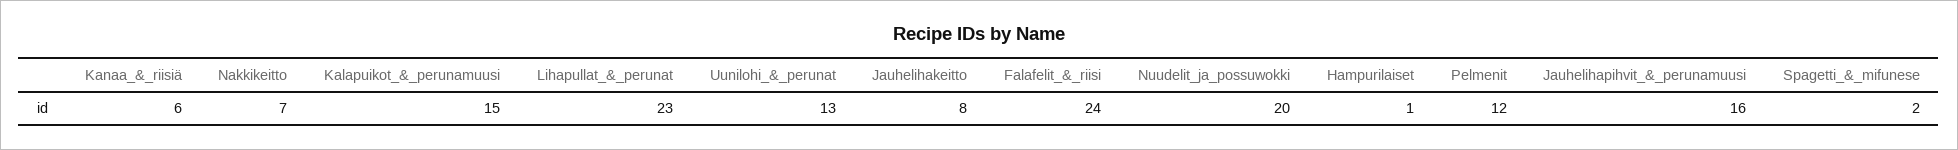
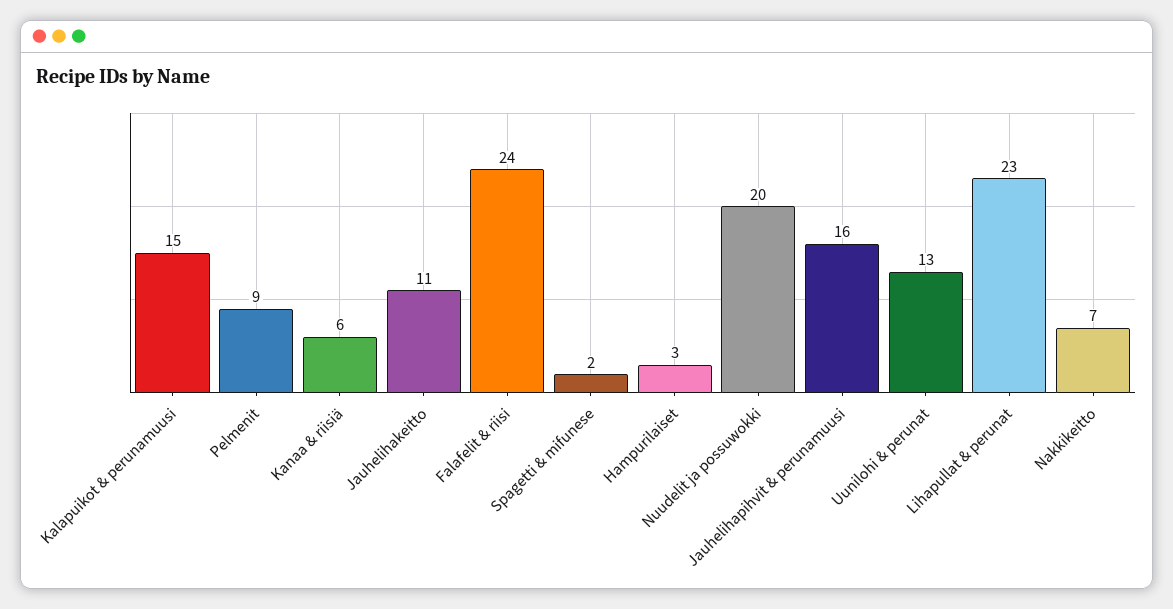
  {
    "Kanaa_&_riisiä": 6,
    "Nakkikeitto": 7,
    "Kalapuikot_&_perunamuusi": 15,
    "Lihapullat_&_perunat": 23,
    "Uunilohi_&_perunat": 13,
-   "Jauhelihakeitto": 8,
+   "Jauhelihakeitto": 11,
    "Falafelit_&_riisi": 24,
    "Nuudelit_ja_possuwokki": 20,
-   "Hampurilaiset": 1,
+   "Hampurilaiset": 3,
-   "Pelmenit": 12,
+   "Pelmenit": 9,
    "Jauhelihapihvit_&_perunamuusi": 16,
    "Spagetti_&_mifunese": 2
  }

